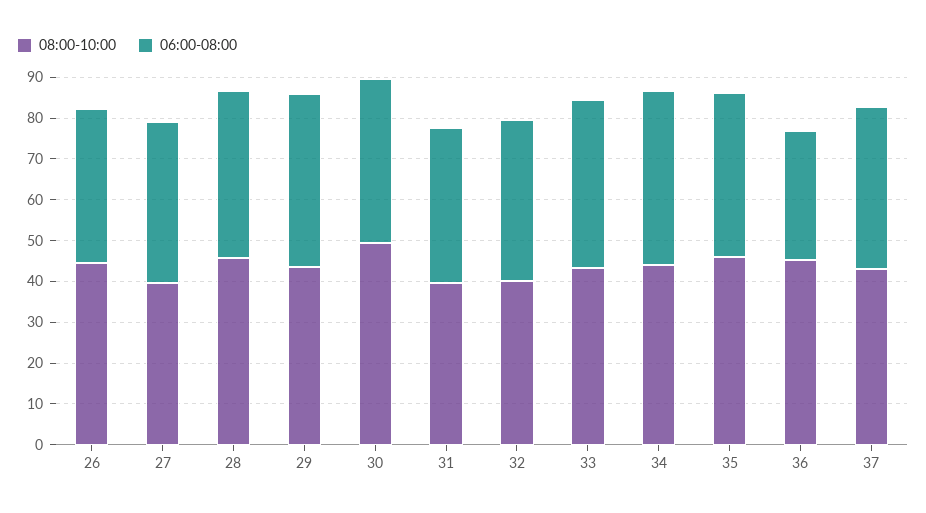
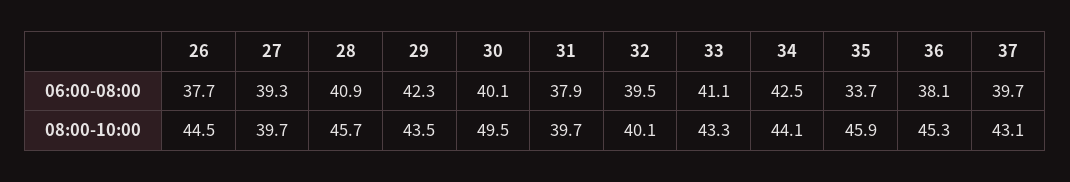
  {
    "08:00-10:00": {
      "26": 44.5,
      "27": 39.7,
      "28": 45.7,
      "29": 43.5,
      "30": 49.5,
      "31": 39.7,
      "32": 40.1,
      "33": 43.3,
      "34": 44.1,
      "35": 45.9,
      "36": 45.3,
      "37": 43.1
    },
    "06:00-08:00": {
      "26": 37.7,
      "27": 39.3,
      "28": 40.9,
      "29": 42.3,
      "30": 40.1,
      "31": 37.9,
      "32": 39.5,
      "33": 41.1,
      "34": 42.5,
-     "35": 40,
+     "35": 33.7,
-     "36": 32,
+     "36": 38.1,
      "37": 39.7
    }
  }

